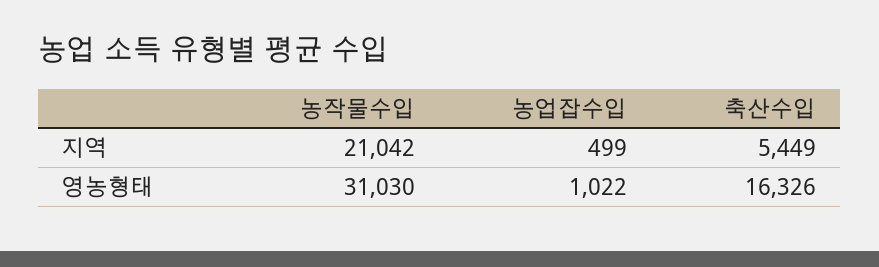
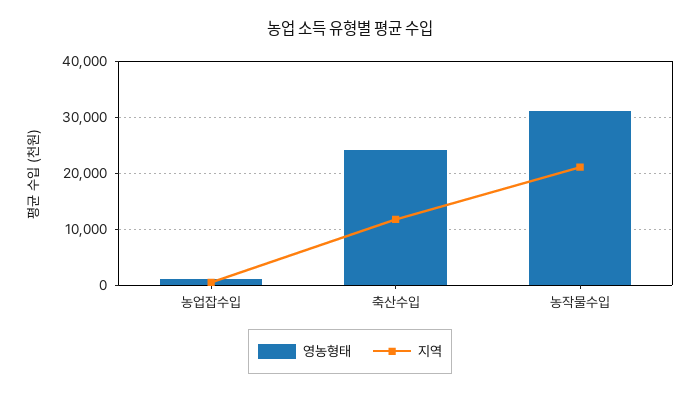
  {
    "지역": {
      "농작물수입": 21042,
      "농업잡수입": 499,
-     "축산수입": 5449
+     "축산수입": 12000
    },
    "영농형태": {
      "농작물수입": 31030,
      "농업잡수입": 1022,
-     "축산수입": 16326
+     "축산수입": 24000
    }
  }

